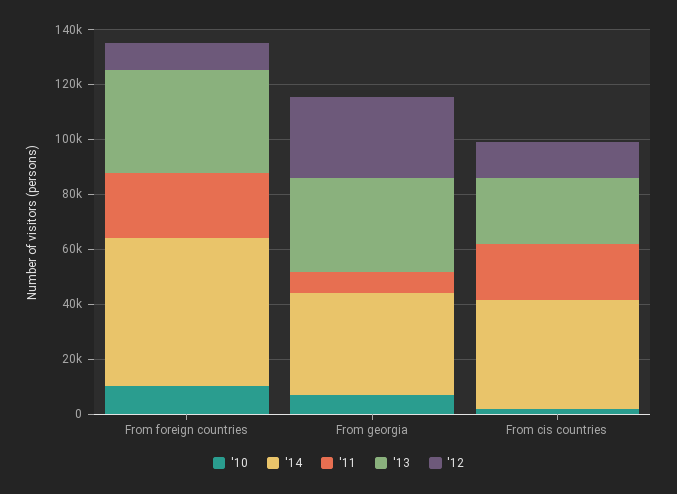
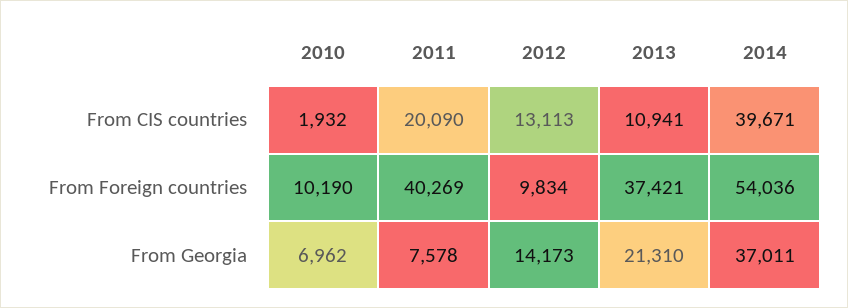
  {
    "'10": {
      "From foreign countries": 10190,
      "From georgia": 6962,
      "From cis countries": 1932
    },
    "'14": {
      "From foreign countries": 54036,
      "From georgia": 37011,
      "From cis countries": 39671
    },
    "'11": {
-     "From foreign countries": 25000,
+     "From foreign countries": 40269,
      "From georgia": 7578,
      "From cis countries": 20090
    },
    "'13": {
      "From foreign countries": 37421,
-     "From georgia": 35000,
+     "From georgia": 21310,
-     "From cis countries": 25000
+     "From cis countries": 10941
    },
    "'12": {
      "From foreign countries": 9834,
-     "From georgia": 30000,
+     "From georgia": 14173,
      "From cis countries": 13113
    }
  }

